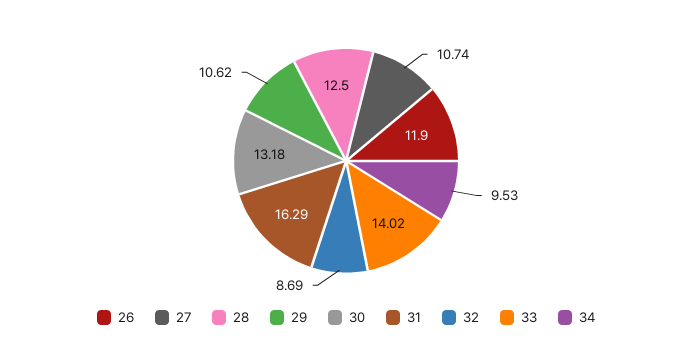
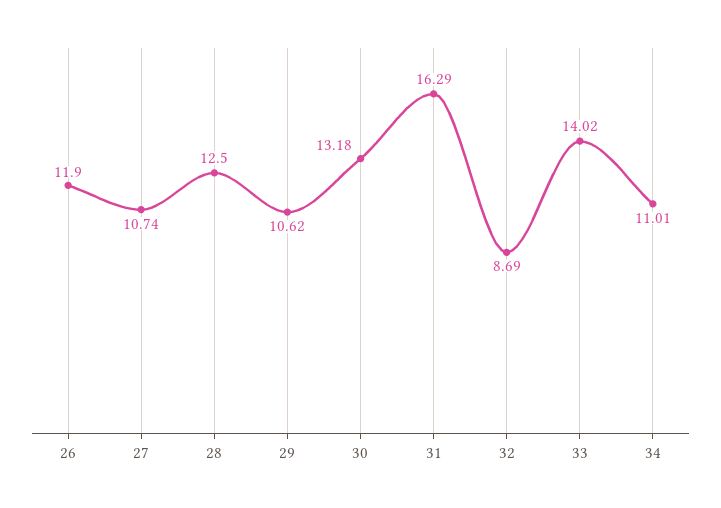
  {
    "26": 11.9,
    "27": 10.74,
    "28": 12.5,
    "29": 10.62,
    "30": 13.18,
    "31": 16.29,
    "32": 8.69,
    "33": 14.02,
-   "34": 9.53
+   "34": 11.01
  }

